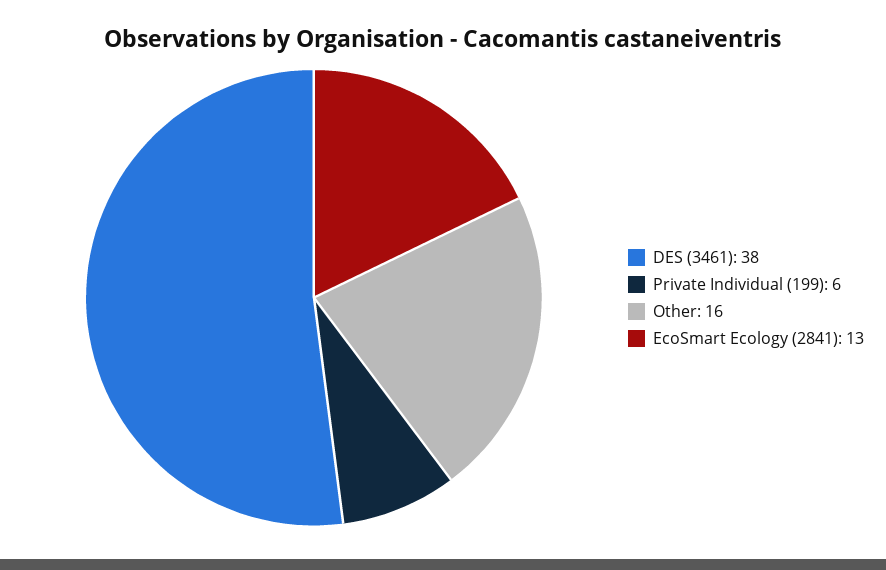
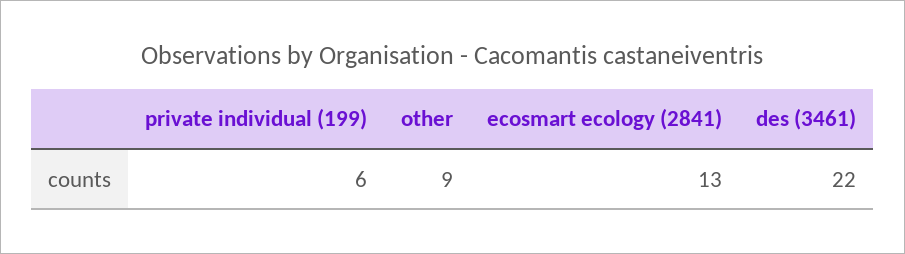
  {
-   "DES (3461)": 38,
+   "DES (3461)": 22,
    "Private Individual (199)": 6,
-   "Other": 16,
+   "Other": 9,
    "EcoSmart Ecology (2841)": 13
  }

